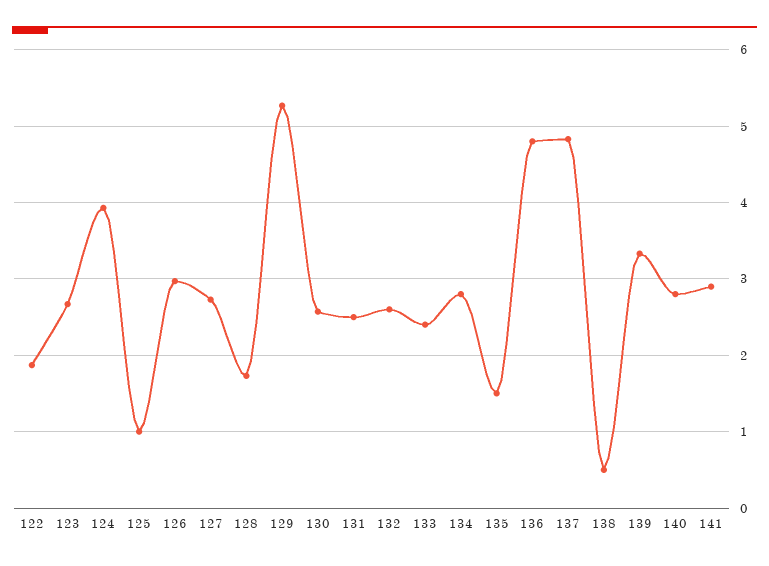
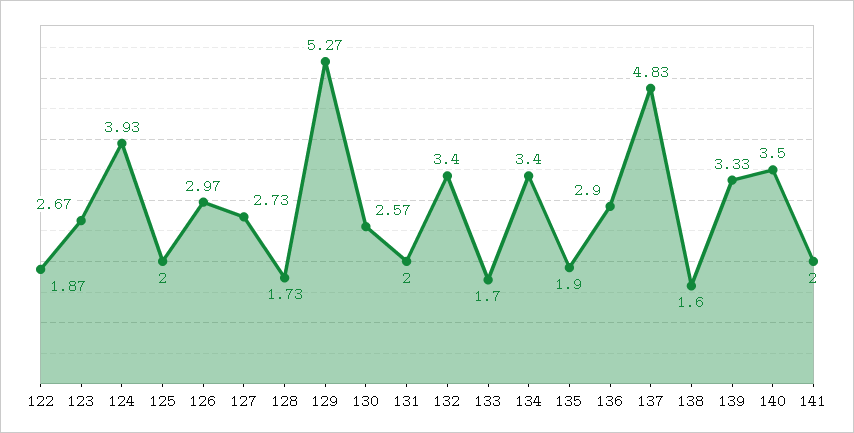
  {
    "122": 1.87,
    "123": 2.67,
    "124": 3.93,
-   "125": 1,
+   "125": 2,
    "126": 2.97,
    "127": 2.73,
    "128": 1.73,
    "129": 5.27,
    "130": 2.57,
-   "131": 2.5,
+   "131": 2,
-   "132": 2.6,
+   "132": 3.4,
-   "133": 2.4,
+   "133": 1.7,
-   "134": 2.8,
+   "134": 3.4,
-   "135": 1.5,
+   "135": 1.9,
-   "136": 4.8,
+   "136": 2.9,
    "137": 4.83,
-   "138": 0.5,
+   "138": 1.6,
    "139": 3.33,
-   "140": 2.8,
+   "140": 3.5,
-   "141": 2.9
+   "141": 2
  }

